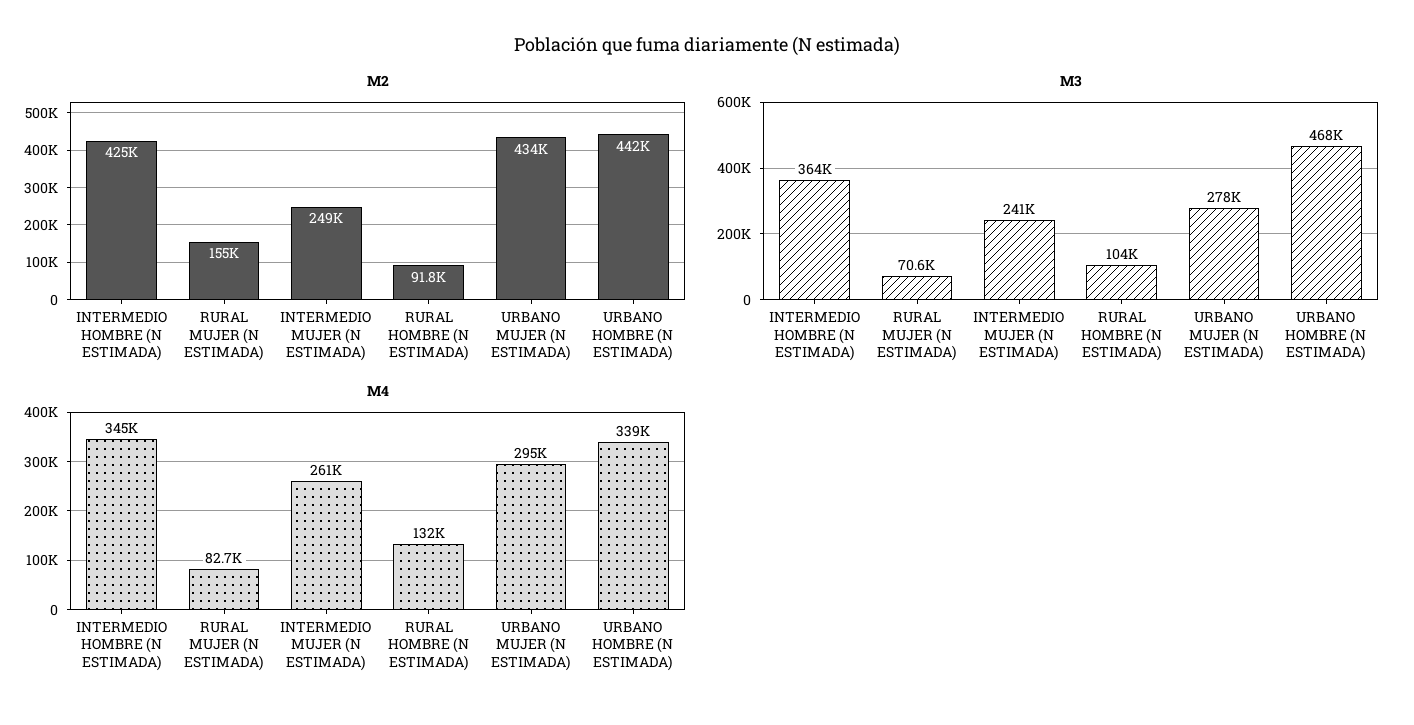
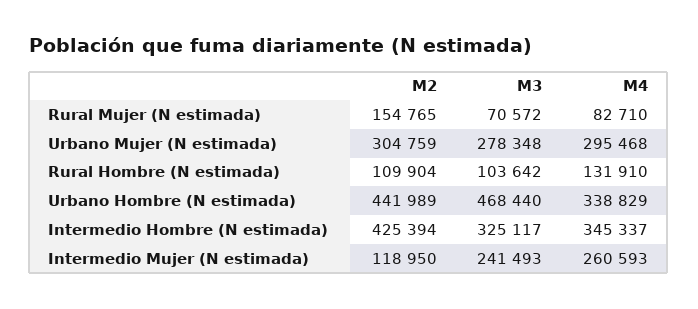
  {
    "M2": {
      "INTERMEDIO HOMBRE (N ESTIMADA)": 425394,
      "RURAL MUJER (N ESTIMADA)": 154765,
-     "INTERMEDIO MUJER (N ESTIMADA)": 249000,
+     "INTERMEDIO MUJER (N ESTIMADA)": 118950,
-     "RURAL HOMBRE (N ESTIMADA)": 91800,
+     "RURAL HOMBRE (N ESTIMADA)": 109904,
-     "URBANO MUJER (N ESTIMADA)": 434000,
+     "URBANO MUJER (N ESTIMADA)": 304759,
      "URBANO HOMBRE (N ESTIMADA)": 441989
    },
    "M3": {
-     "INTERMEDIO HOMBRE (N ESTIMADA)": 364000,
+     "INTERMEDIO HOMBRE (N ESTIMADA)": 325117,
      "RURAL MUJER (N ESTIMADA)": 70572,
      "INTERMEDIO MUJER (N ESTIMADA)": 241493,
      "RURAL HOMBRE (N ESTIMADA)": 103642,
      "URBANO MUJER (N ESTIMADA)": 278348,
      "URBANO HOMBRE (N ESTIMADA)": 468440
    },
    "M4": {
      "INTERMEDIO HOMBRE (N ESTIMADA)": 345337,
      "RURAL MUJER (N ESTIMADA)": 82710,
      "INTERMEDIO MUJER (N ESTIMADA)": 260593,
      "RURAL HOMBRE (N ESTIMADA)": 131910,
      "URBANO MUJER (N ESTIMADA)": 295468,
      "URBANO HOMBRE (N ESTIMADA)": 338829
    }
  }

